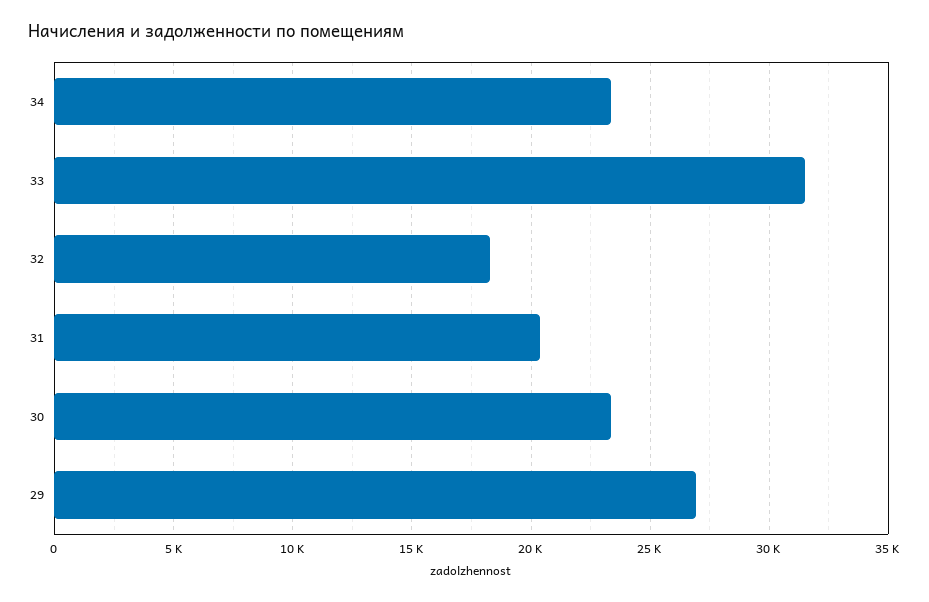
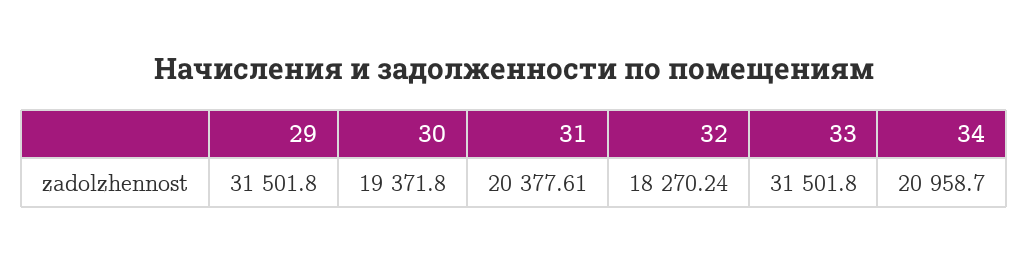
  {
-   "34": 23500,
+   "34": 20958.7,
    "33": 31501.8,
    "32": 18270.24,
    "31": 20377.61,
-   "30": 23500,
+   "30": 19371.8,
-   "29": 27000
+   "29": 31501.8
  }

